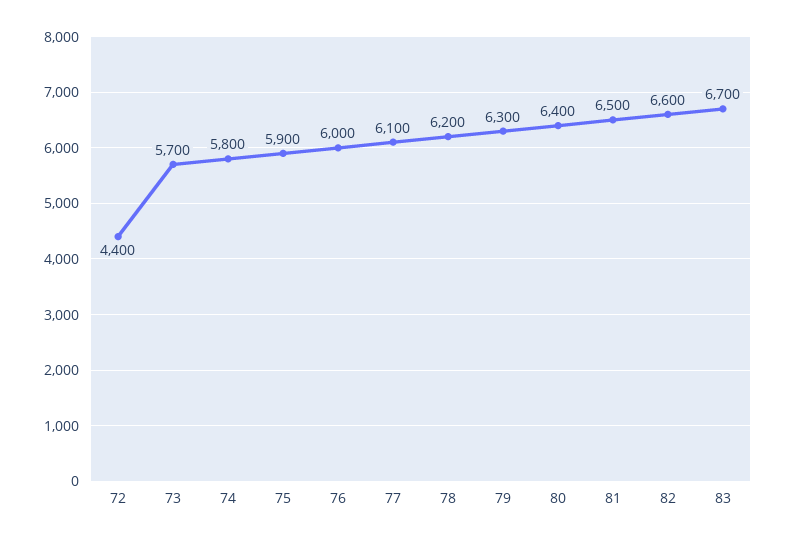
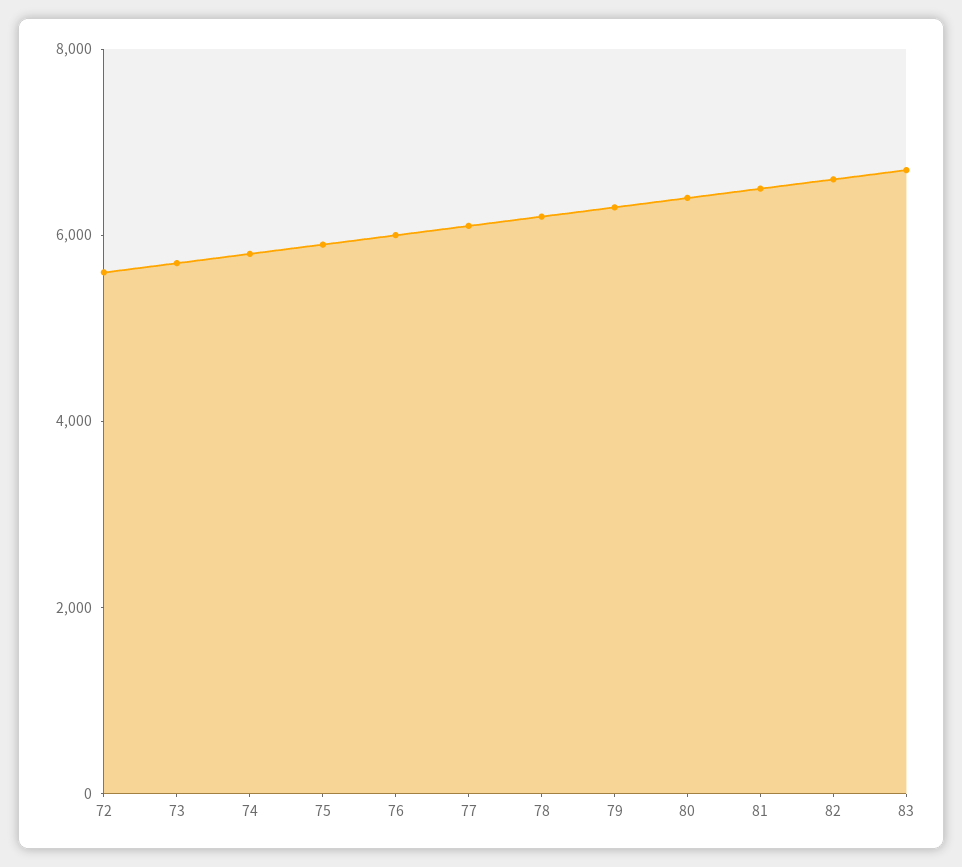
  {
-   "72": 4400,
+   "72": 5500,
    "73": 5700,
    "74": 5800,
    "75": 5900,
    "76": 6000,
    "77": 6100,
    "78": 6200,
    "79": 6300,
    "80": 6400,
    "81": 6500,
    "82": 6600,
    "83": 6700
  }

